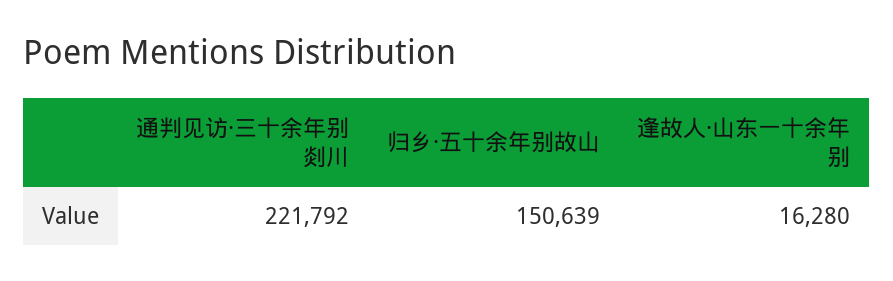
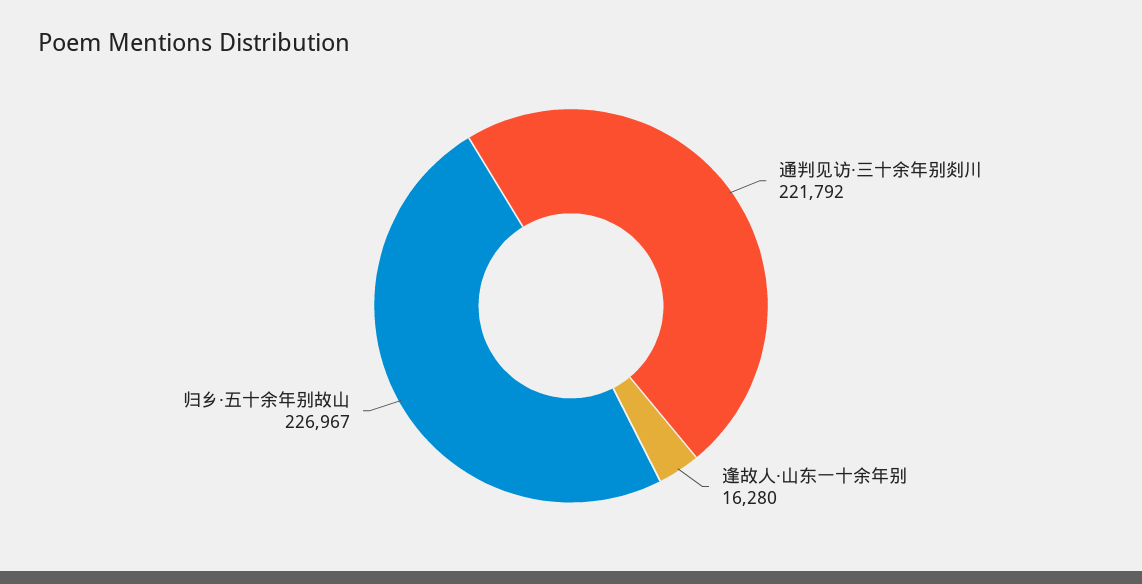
  {
    "通判见访·三十余年别剡川": 221792,
-   "归乡·五十余年别故山": 150639,
+   "归乡·五十余年别故山": 226967,
    "逢故人·山东一十余年别": 16280
  }

